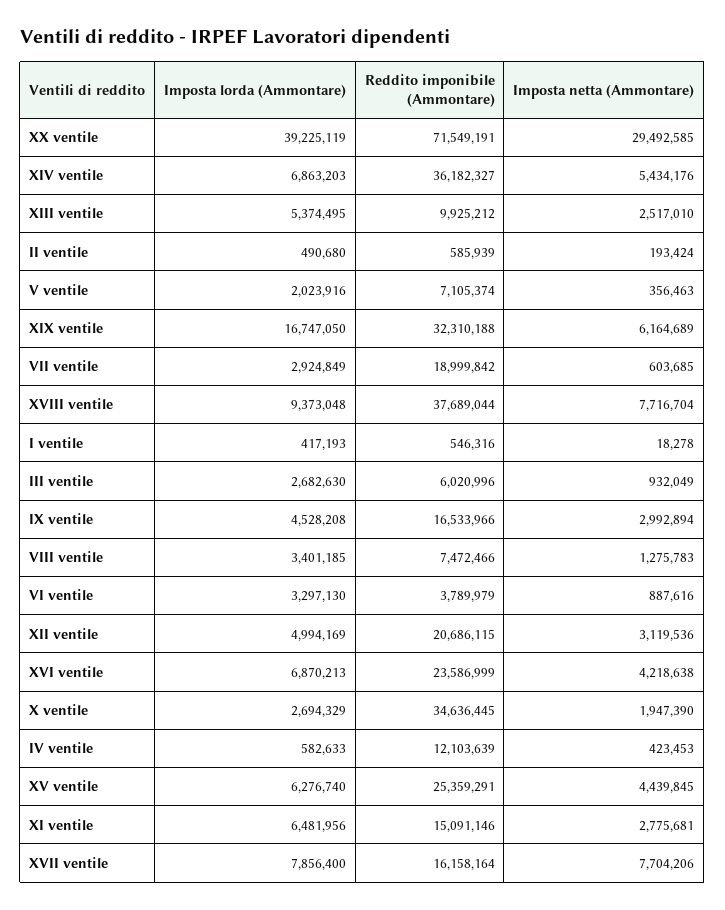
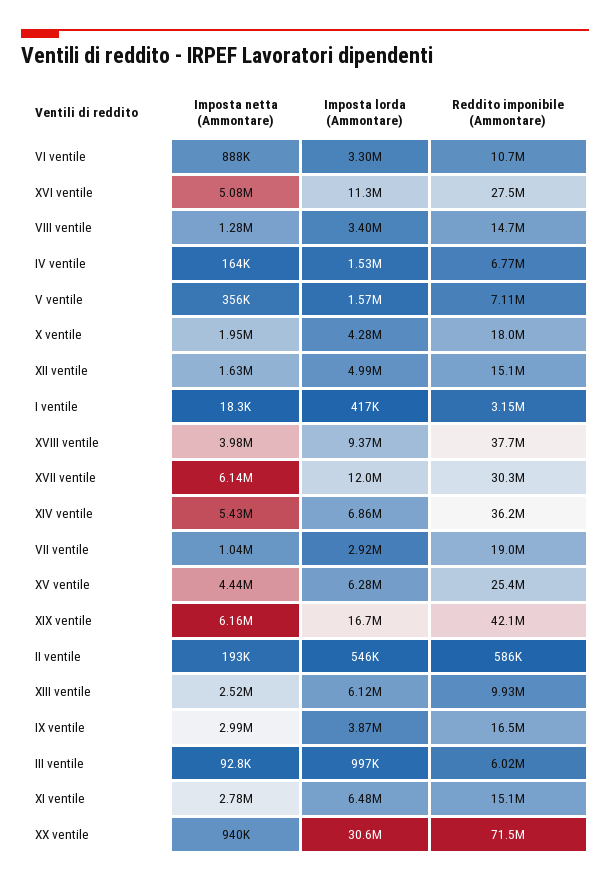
  {
    "Imposta lorda (Ammontare)": {
-     "XX ventile": 39225119,
+     "XX ventile": 30600000,
      "XIV ventile": 6863203,
-     "XIII ventile": 5374495,
+     "XIII ventile": 6120000,
-     "II ventile": 490680,
+     "II ventile": 546000,
-     "V ventile": 2023916,
+     "V ventile": 1570000,
      "XIX ventile": 16747050,
      "VII ventile": 2924849,
      "XVIII ventile": 9373048,
      "I ventile": 417193,
-     "III ventile": 2682630,
+     "III ventile": 997000,
-     "IX ventile": 4528208,
+     "IX ventile": 3870000,
      "VIII ventile": 3401185,
      "VI ventile": 3297130,
      "XII ventile": 4994169,
-     "XVI ventile": 6870213,
+     "XVI ventile": 11300000,
-     "X ventile": 2694329,
+     "X ventile": 4280000,
-     "IV ventile": 582633,
+     "IV ventile": 1530000,
      "XV ventile": 6276740,
      "XI ventile": 6481956,
-     "XVII ventile": 7856400
+     "XVII ventile": 12000000
    },
    "Reddito imponibile (Ammontare)": {
      "XX ventile": 71549191,
      "XIV ventile": 36182327,
      "XIII ventile": 9925212,
      "II ventile": 585939,
      "V ventile": 7105374,
-     "XIX ventile": 32310188,
+     "XIX ventile": 42100000,
      "VII ventile": 18999842,
      "XVIII ventile": 37689044,
-     "I ventile": 546316,
+     "I ventile": 3150000,
      "III ventile": 6020996,
      "IX ventile": 16533966,
-     "VIII ventile": 7472466,
+     "VIII ventile": 14700000,
-     "VI ventile": 3789979,
+     "VI ventile": 10700000,
-     "XII ventile": 20686115,
+     "XII ventile": 15100000,
-     "XVI ventile": 23586999,
+     "XVI ventile": 27500000,
-     "X ventile": 34636445,
+     "X ventile": 18000000,
-     "IV ventile": 12103639,
+     "IV ventile": 6770000,
      "XV ventile": 25359291,
      "XI ventile": 15091146,
-     "XVII ventile": 16158164
+     "XVII ventile": 30300000
    },
    "Imposta netta (Ammontare)": {
-     "XX ventile": 29492585,
+     "XX ventile": 940000,
      "XIV ventile": 5434176,
      "XIII ventile": 2517010,
      "II ventile": 193424,
      "V ventile": 356463,
      "XIX ventile": 6164689,
-     "VII ventile": 603685,
+     "VII ventile": 1040000,
-     "XVIII ventile": 7716704,
+     "XVIII ventile": 3980000,
      "I ventile": 18278,
-     "III ventile": 932049,
+     "III ventile": 92800,
      "IX ventile": 2992894,
      "VIII ventile": 1275783,
      "VI ventile": 887616,
-     "XII ventile": 3119536,
+     "XII ventile": 1630000,
-     "XVI ventile": 4218638,
+     "XVI ventile": 5080000,
      "X ventile": 1947390,
-     "IV ventile": 423453,
+     "IV ventile": 164000,
      "XV ventile": 4439845,
      "XI ventile": 2775681,
-     "XVII ventile": 7704206
+     "XVII ventile": 6140000
    }
  }

